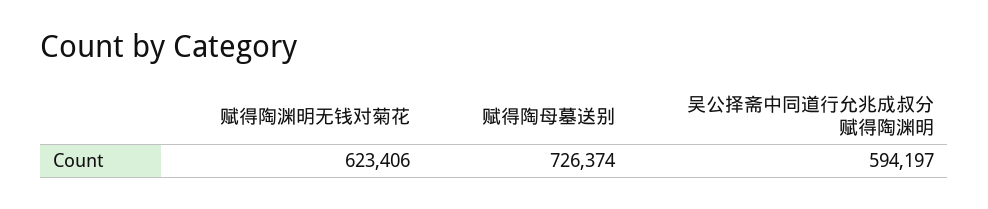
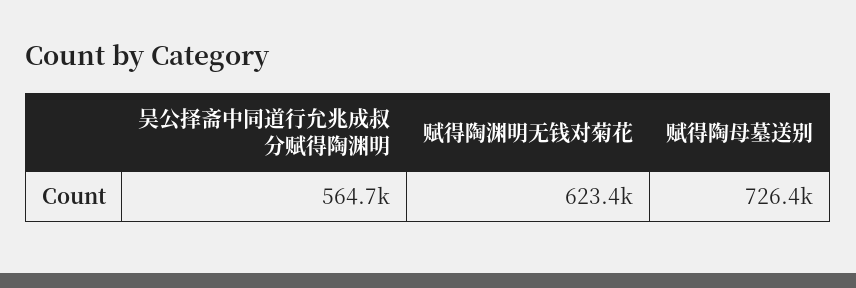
  {
    "赋得陶渊明无钱对菊花": 623406,
    "赋得陶母墓送别": 726374,
-   "吴公择斋中同道行允兆成叔分赋得陶渊明": 594197
+   "吴公择斋中同道行允兆成叔分赋得陶渊明": 564700
  }

